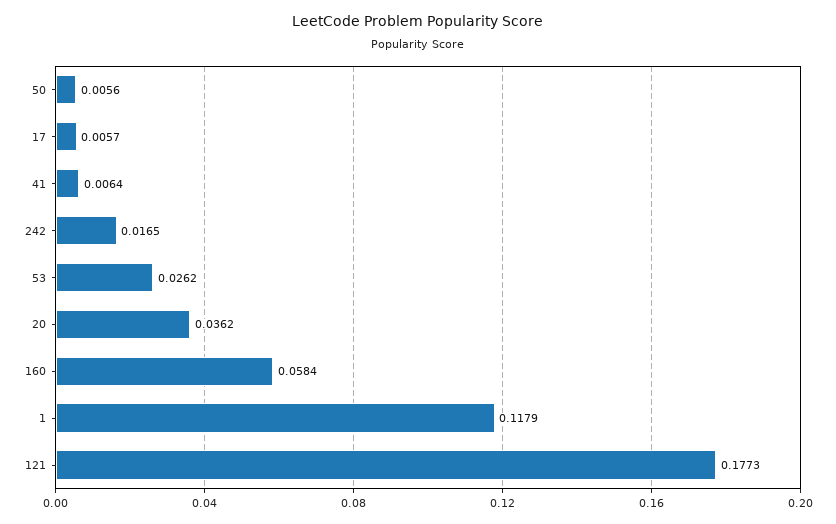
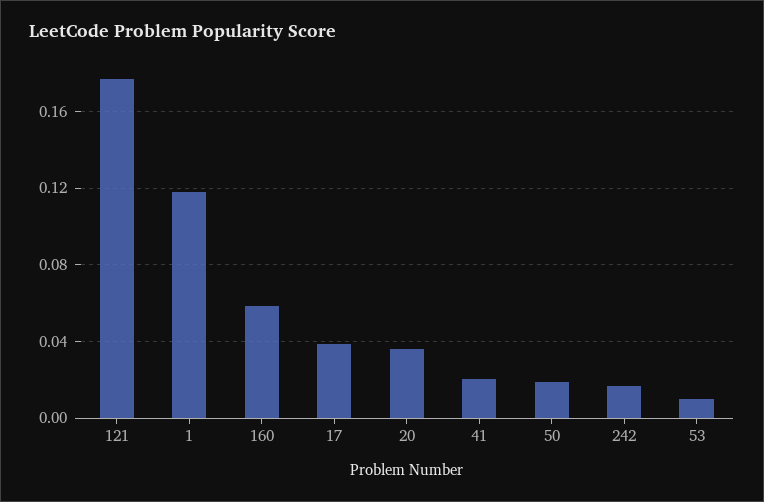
  {
-   "50": 0.0056,
+   "50": 0.02,
-   "17": 0.0057,
+   "17": 0.04,
-   "41": 0.0064,
+   "41": 0.02,
    "242": 0.0165,
-   "53": 0.0262,
+   "53": 0.01,
    "20": 0.0362,
    "160": 0.0584,
    "1": 0.1179,
    "121": 0.1773
  }

